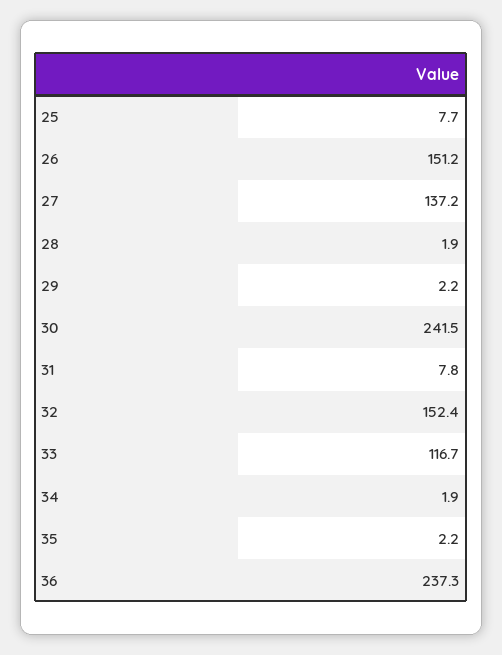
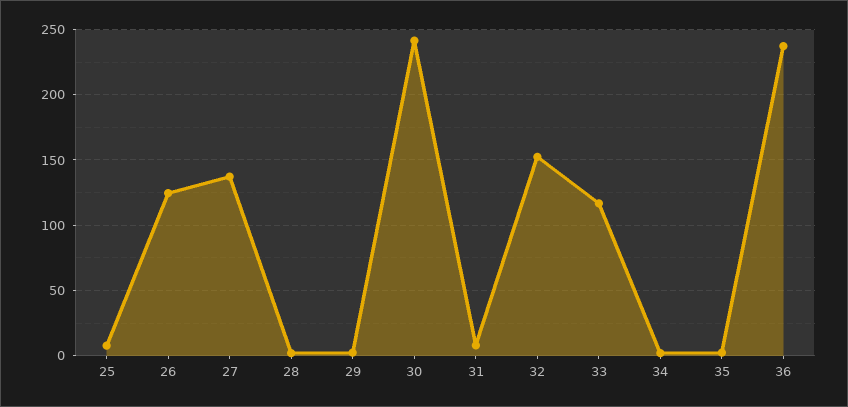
  {
    "25": 7.7,
-   "26": 151.2,
+   "26": 125,
    "27": 137.2,
    "28": 1.9,
    "29": 2.2,
    "30": 241.5,
    "31": 7.8,
    "32": 152.4,
    "33": 116.7,
    "34": 1.9,
    "35": 2.2,
    "36": 237.3
  }

